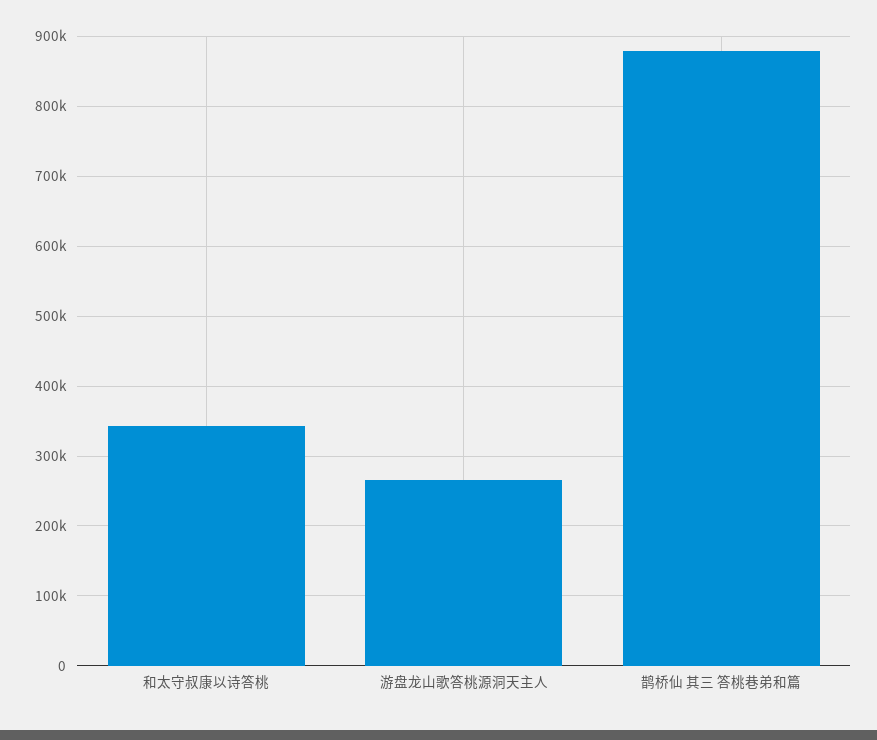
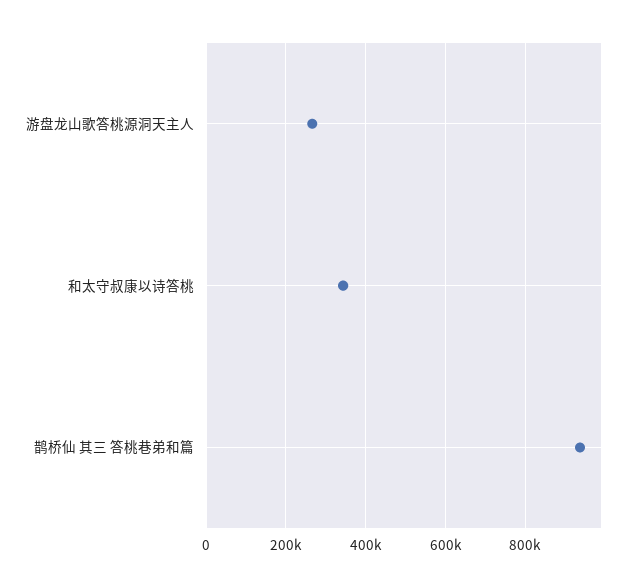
  {
    "和太守叔康以诗答桃": 340000,
    "游盘龙山歌答桃源洞天主人": 270000,
-   "鹊桥仙 其三 答桃巷弟和篇": 880000
+   "鹊桥仙 其三 答桃巷弟和篇": 940000
  }

